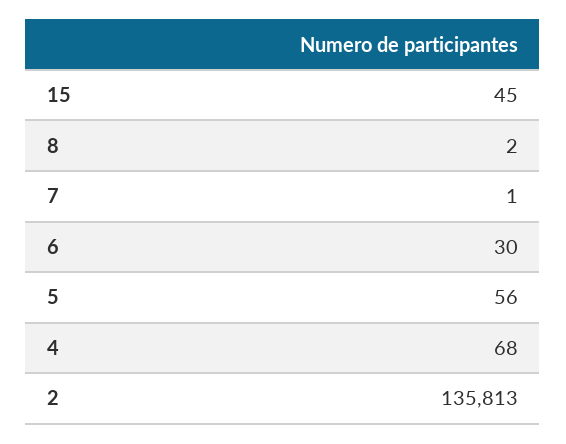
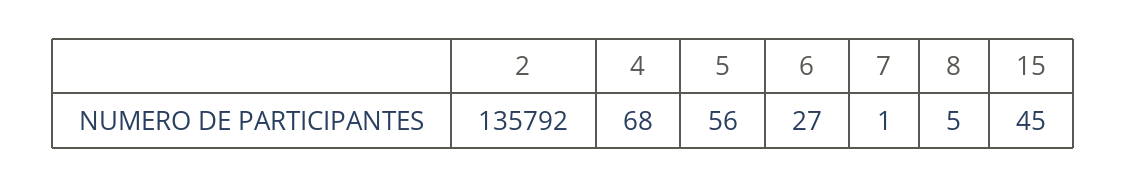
  {
    "15": 45,
-   "8": 2,
+   "8": 5,
    "7": 1,
-   "6": 30,
+   "6": 27,
    "5": 56,
    "4": 68,
-   "2": 135813
+   "2": 135792
  }

